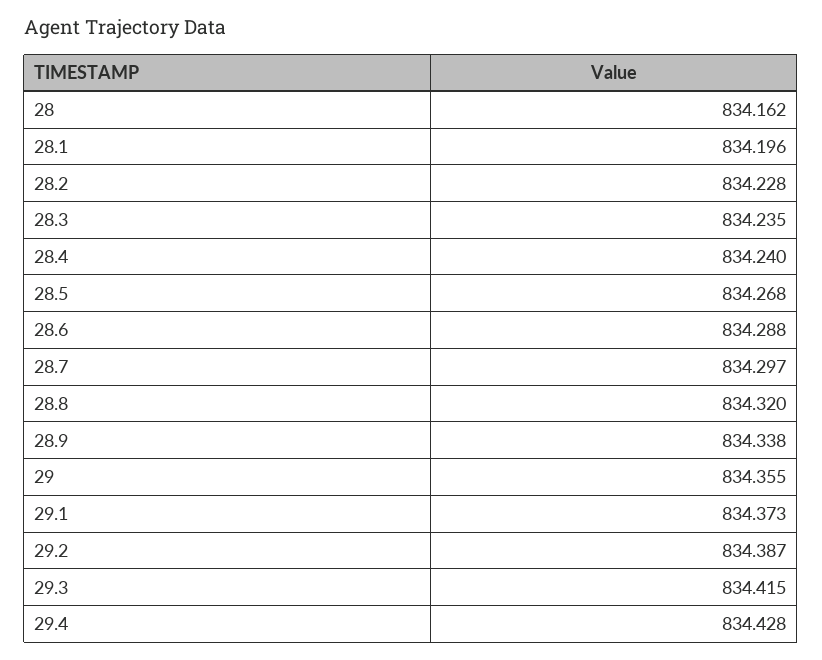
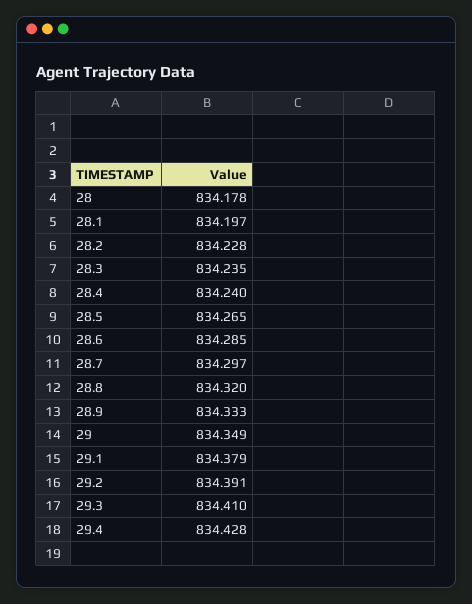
  {
-   "28": 834.162,
+   "28": 834.178,
-   "28.1": 834.196,
+   "28.1": 834.197,
    "28.2": 834.228,
    "28.3": 834.235,
    "28.4": 834.24,
-   "28.5": 834.268,
+   "28.5": 834.265,
-   "28.6": 834.288,
+   "28.6": 834.285,
    "28.7": 834.297,
    "28.8": 834.32,
-   "28.9": 834.338,
+   "28.9": 834.333,
-   "29": 834.355,
+   "29": 834.349,
-   "29.1": 834.373,
+   "29.1": 834.379,
-   "29.2": 834.387,
+   "29.2": 834.391,
-   "29.3": 834.415,
+   "29.3": 834.41,
    "29.4": 834.428
  }

